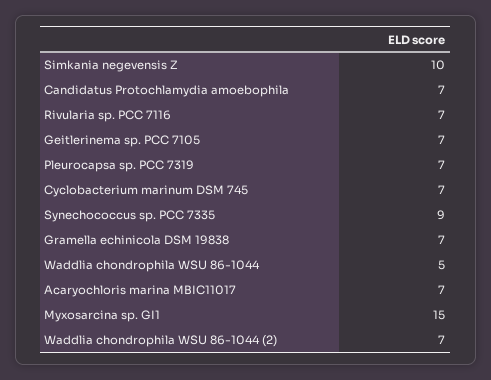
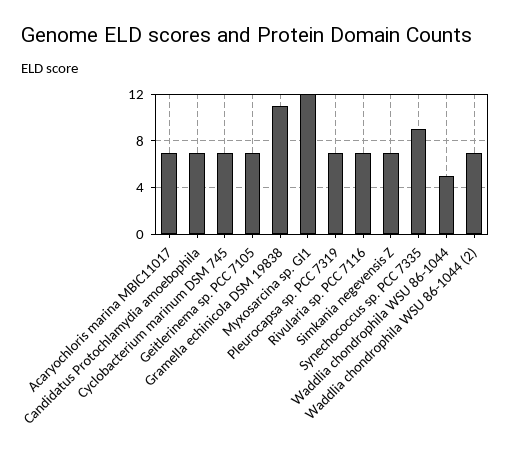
  {
-   "Simkania negevensis Z": 10,
+   "Simkania negevensis Z": 7,
    "Candidatus Protochlamydia amoebophila": 7,
    "Rivularia sp. PCC 7116": 7,
    "Geitlerinema sp. PCC 7105": 7,
    "Pleurocapsa sp. PCC 7319": 7,
    "Cyclobacterium marinum DSM 745": 7,
    "Synechococcus sp. PCC 7335": 9,
-   "Gramella echinicola DSM 19838": 7,
+   "Gramella echinicola DSM 19838": 11,
    "Waddlia chondrophila WSU 86-1044": 5,
    "Acaryochloris marina MBIC11017": 7,
-   "Myxosarcina sp. GI1": 15,
+   "Myxosarcina sp. GI1": 12,
    "Waddlia chondrophila WSU 86-1044 (2)": 7
  }

